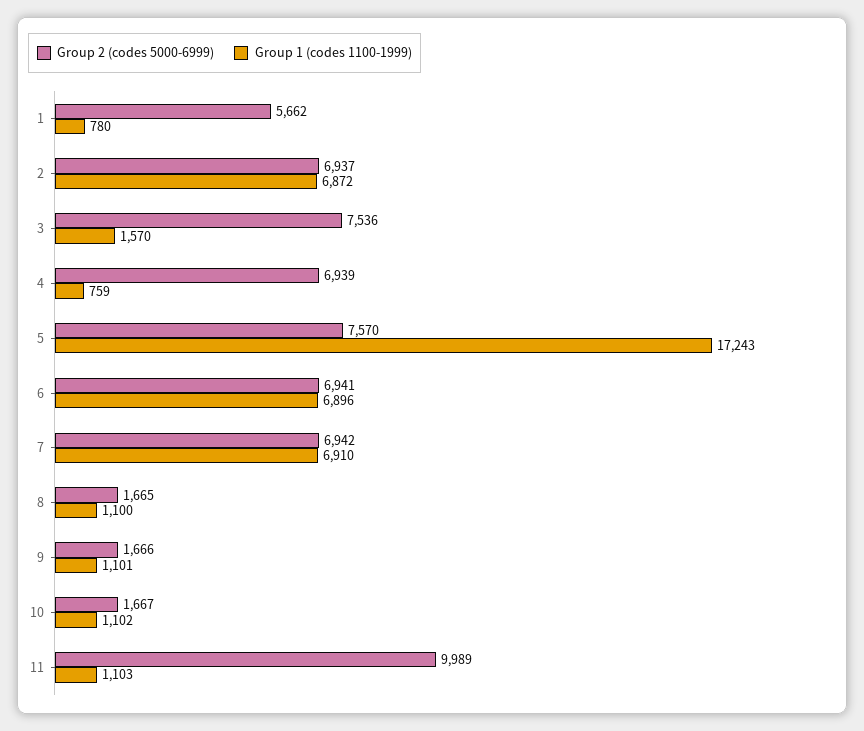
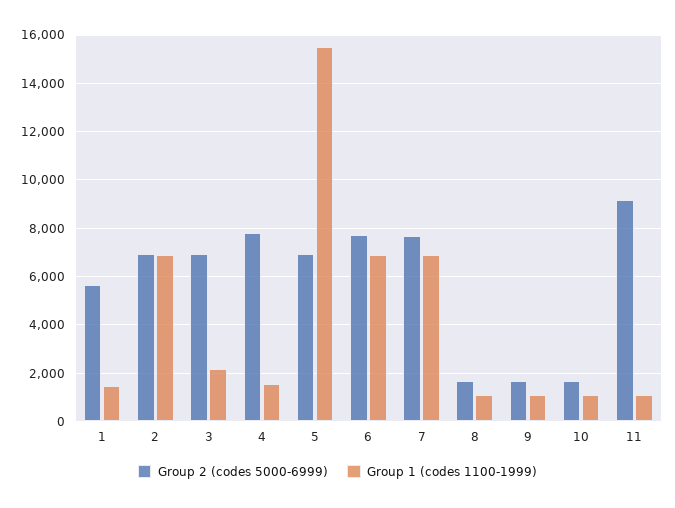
  {
    "Group 2 (codes 5000-6999)": {
      "1": 5662,
      "2": 6937,
-     "3": 7536,
+     "3": 7000,
-     "4": 6939,
+     "4": 7750,
-     "5": 7570,
+     "5": 7000,
-     "6": 6941,
+     "6": 7750,
-     "7": 6942,
+     "7": 7750,
      "8": 1665,
      "9": 1666,
      "10": 1667,
-     "11": 9989
+     "11": 9250
    },
    "Group 1 (codes 1100-1999)": {
-     "1": 780,
+     "1": 1500,
      "2": 6872,
-     "3": 1570,
+     "3": 2250,
-     "4": 759,
+     "4": 1500,
-     "5": 17243,
+     "5": 15500,
      "6": 6896,
      "7": 6910,
      "8": 1100,
      "9": 1101,
      "10": 1102,
      "11": 1103
    }
  }

